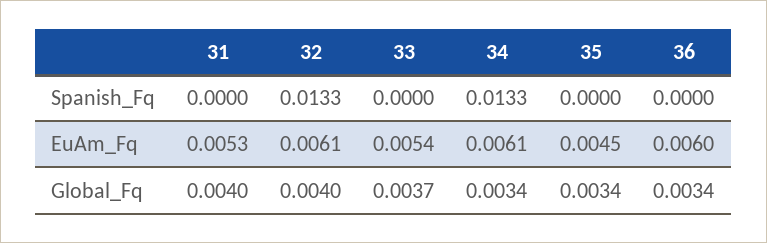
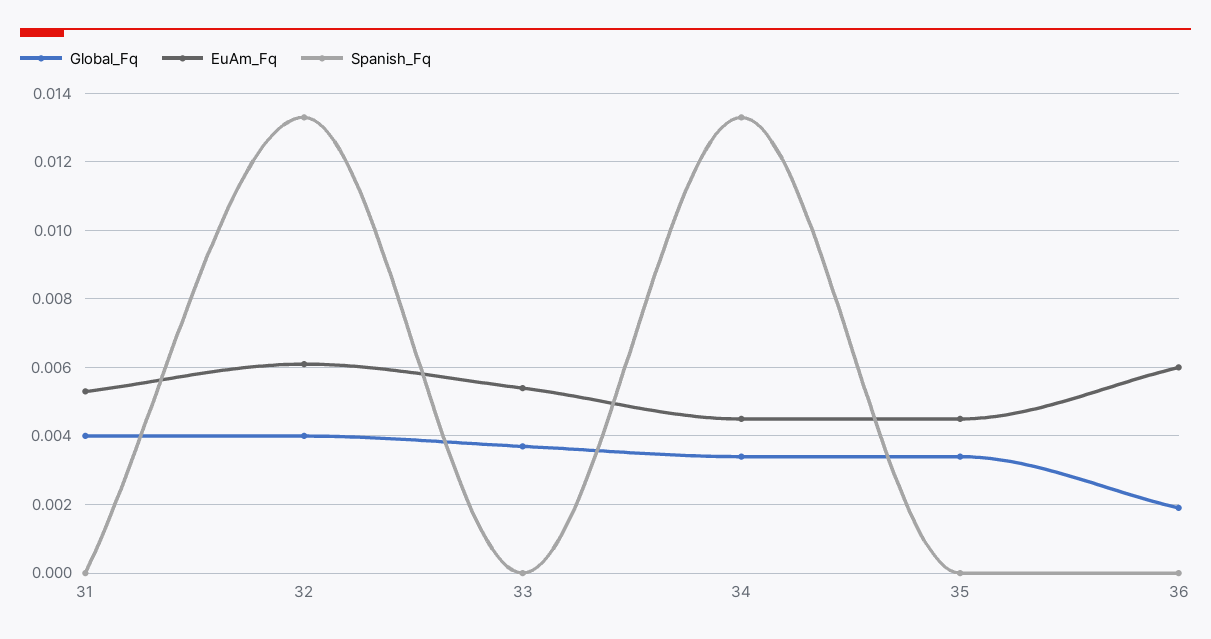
  {
    "Spanish_Fq": {
      "31": 0,
      "32": 0.0133,
      "33": 0,
      "34": 0.0133,
      "35": 0,
      "36": 0
    },
    "EuAm_Fq": {
      "31": 0.0053,
      "32": 0.0061,
      "33": 0.0054,
-     "34": 0.0061,
+     "34": 0.0045,
      "35": 0.0045,
      "36": 0.006
    },
    "Global_Fq": {
      "31": 0.004,
      "32": 0.004,
      "33": 0.0037,
      "34": 0.0034,
      "35": 0.0034,
-     "36": 0.0034
+     "36": 0.002
    }
  }

